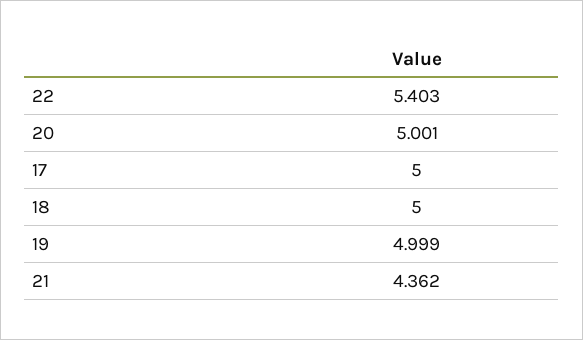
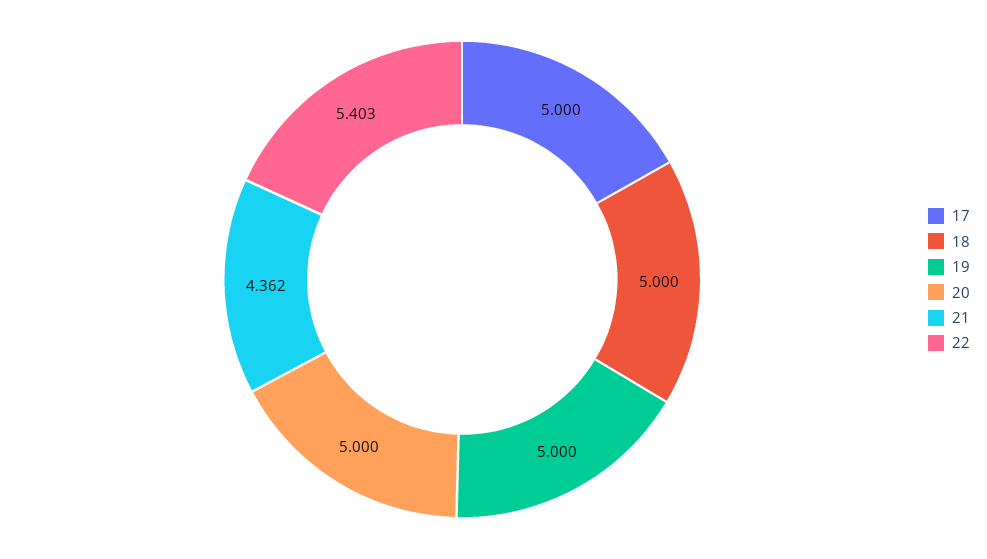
  {
    "22": 5.403,
-   "20": 5.001,
+   "20": 5,
    "17": 5,
    "18": 5,
-   "19": 4.999,
+   "19": 5,
    "21": 4.362
  }

